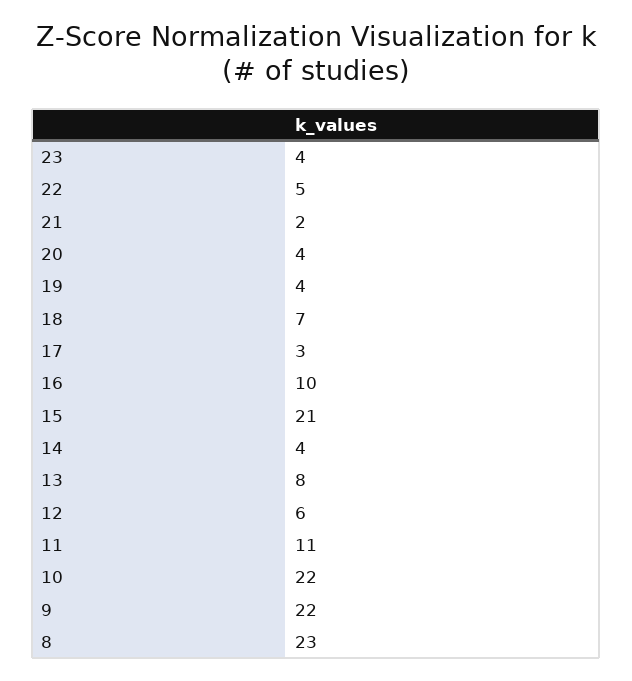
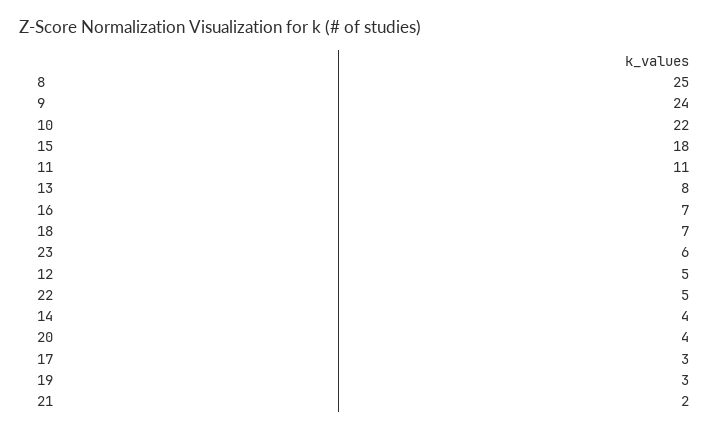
  {
-   "23": 4,
+   "23": 6,
    "22": 5,
    "21": 2,
    "20": 4,
-   "19": 4,
+   "19": 3,
    "18": 7,
    "17": 3,
-   "16": 10,
+   "16": 7,
-   "15": 21,
+   "15": 18,
    "14": 4,
    "13": 8,
-   "12": 6,
+   "12": 5,
    "11": 11,
    "10": 22,
-   "9": 22,
+   "9": 24,
-   "8": 23
+   "8": 25
  }

